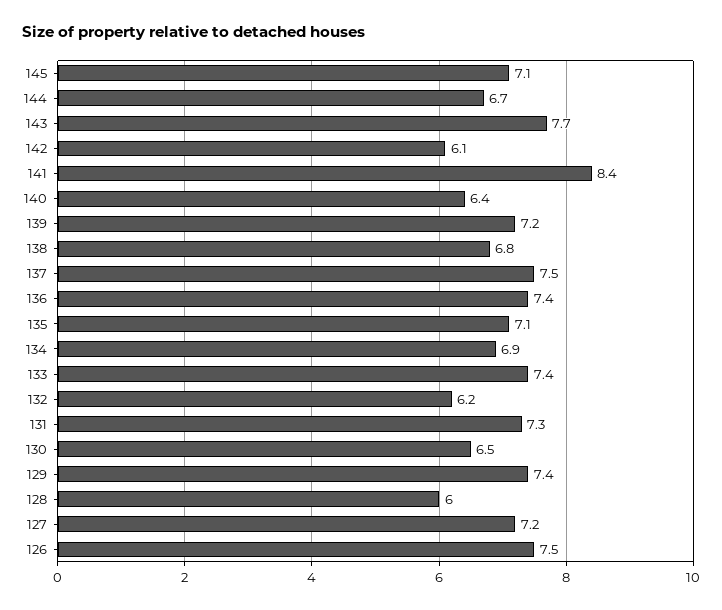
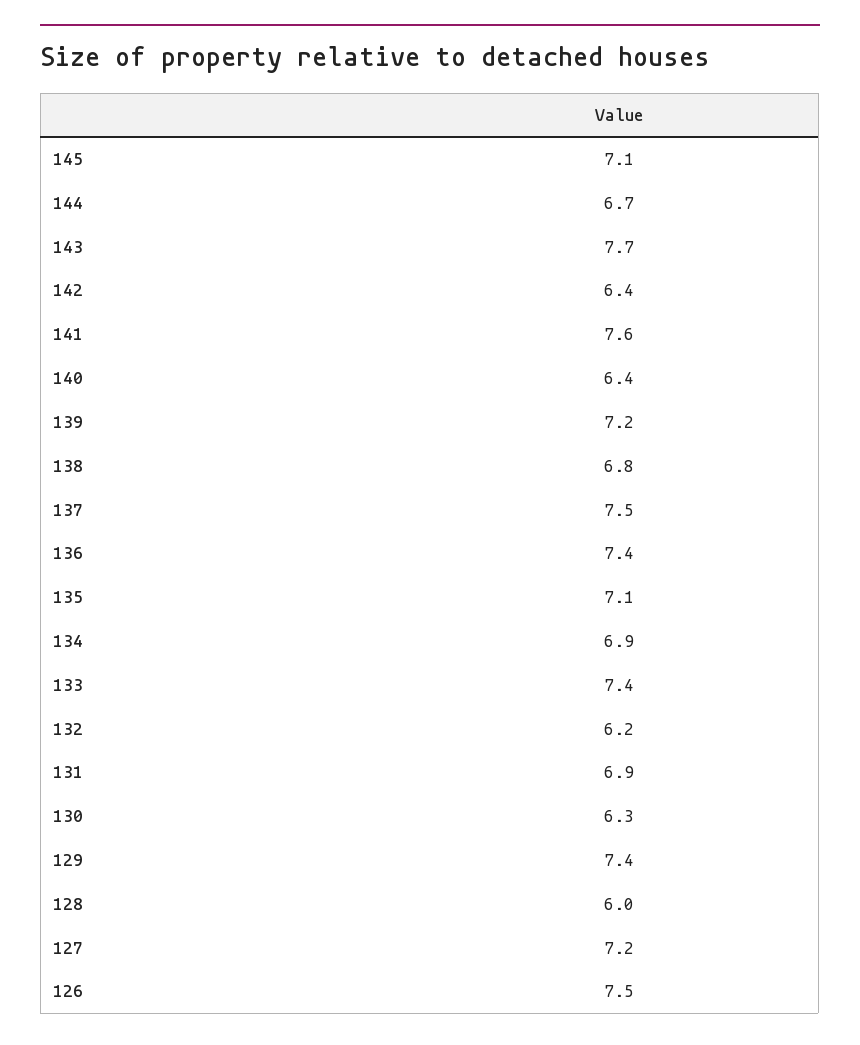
  {
    "145": 7.1,
    "144": 6.7,
    "143": 7.7,
-   "142": 6.1,
+   "142": 6.4,
-   "141": 8.4,
+   "141": 7.6,
    "140": 6.4,
    "139": 7.2,
    "138": 6.8,
    "137": 7.5,
    "136": 7.4,
    "135": 7.1,
    "134": 6.9,
    "133": 7.4,
    "132": 6.2,
-   "131": 7.3,
+   "131": 6.9,
-   "130": 6.5,
+   "130": 6.3,
    "129": 7.4,
    "128": 6,
    "127": 7.2,
    "126": 7.5
  }

